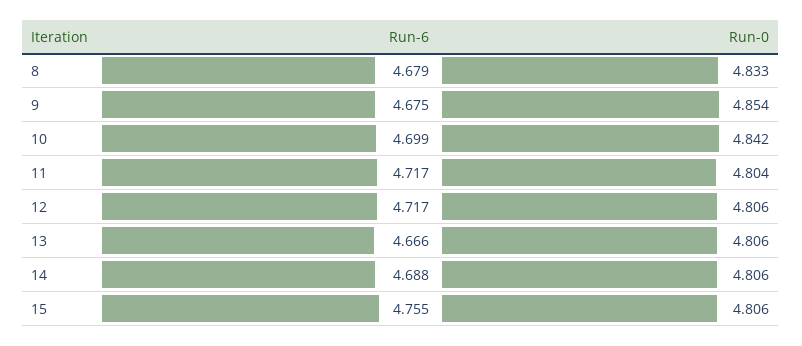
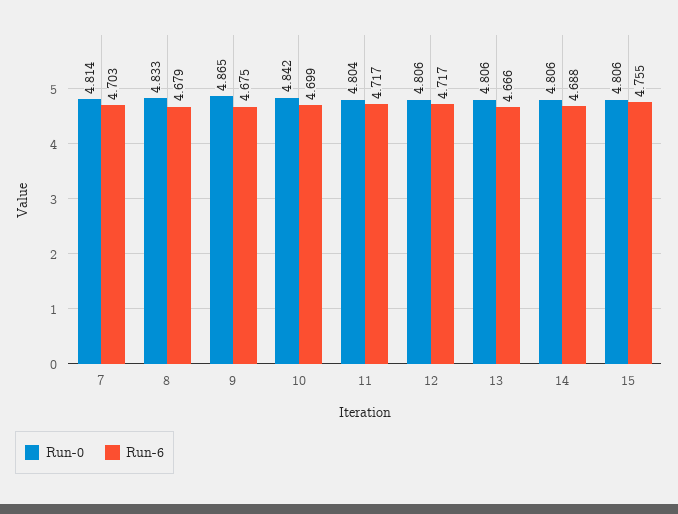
  {
    "Run-6": {
      "8": 4.679,
      "9": 4.675,
      "10": 4.699,
      "11": 4.717,
      "12": 4.717,
      "13": 4.666,
      "14": 4.688,
-     "15": 4.755
+     "15": 4.755,
+     "7": 4.703
    },
    "Run-0": {
      "8": 4.833,
-     "9": 4.854,
+     "9": 4.865,
      "10": 4.842,
      "11": 4.804,
      "12": 4.806,
      "13": 4.806,
      "14": 4.806,
-     "15": 4.806
+     "15": 4.806,
+     "7": 4.814
    }
  }

